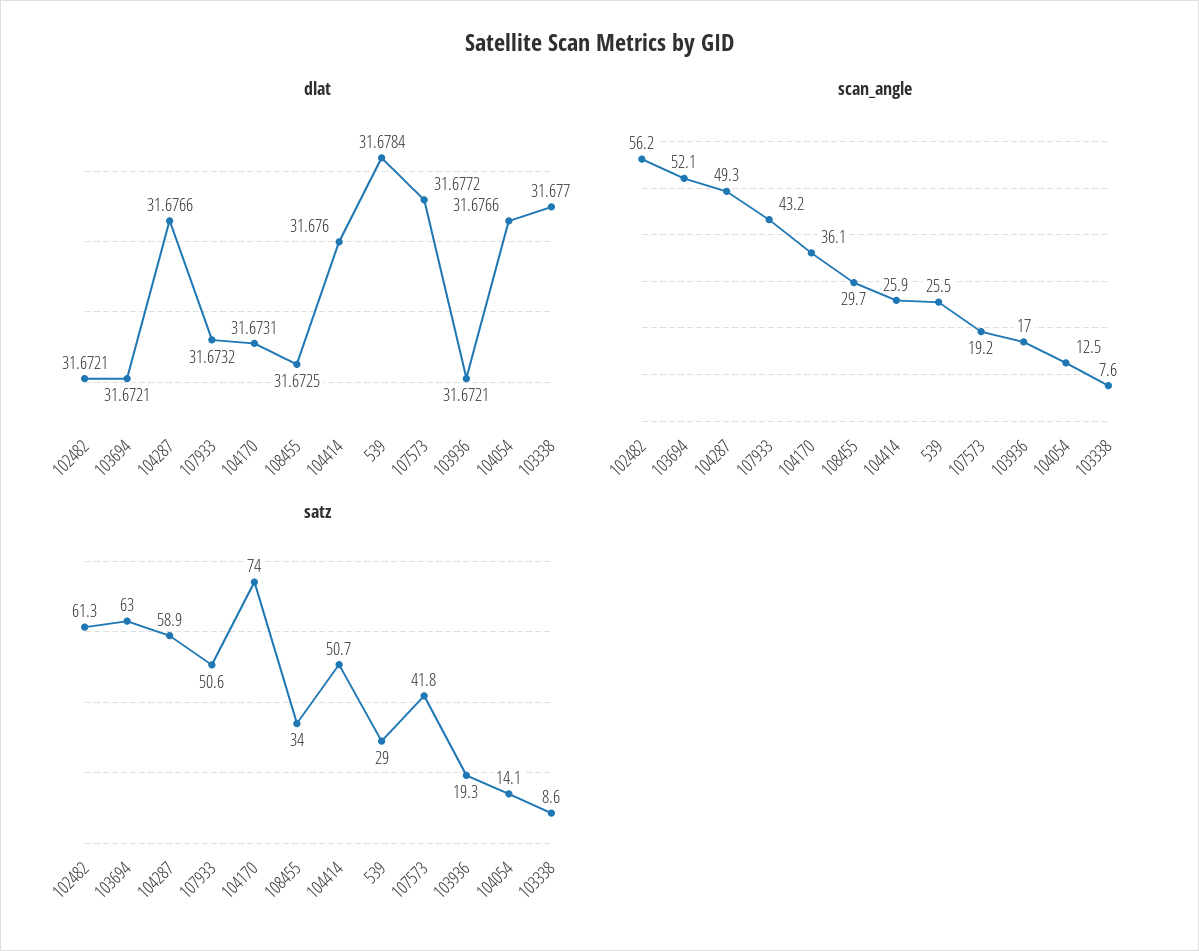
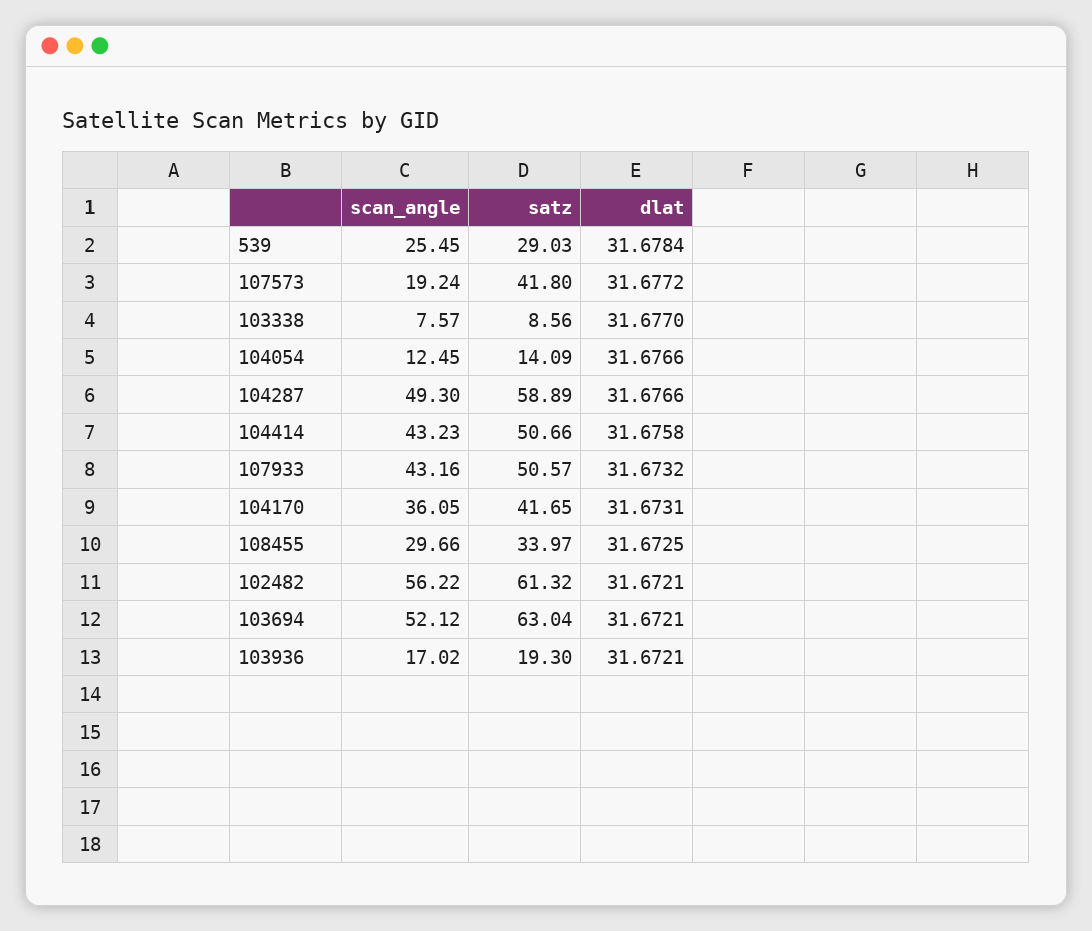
  {
    "dlat": {
      "102482": 31.6721,
      "103694": 31.6721,
      "104287": 31.6766,
      "107933": 31.6732,
      "104170": 31.6731,
      "108455": 31.6725,
-     "104414": 31.676,
+     "104414": 31.6758,
      "539": 31.6784,
      "107573": 31.6772,
      "103936": 31.6721,
      "104054": 31.6766,
      "103338": 31.677
    },
    "scan_angle": {
      "102482": 56.22,
      "103694": 52.12,
      "104287": 49.3,
      "107933": 43.16,
      "104170": 36.05,
      "108455": 29.66,
-     "104414": 25.9,
+     "104414": 43.23,
      "539": 25.45,
      "107573": 19.24,
      "103936": 17.02,
      "104054": 12.45,
      "103338": 7.57
    },
    "satz": {
      "102482": 61.32,
      "103694": 63.04,
      "104287": 58.89,
      "107933": 50.57,
-     "104170": 74,
+     "104170": 41.65,
      "108455": 33.97,
      "104414": 50.66,
      "539": 29.03,
      "107573": 41.8,
      "103936": 19.3,
      "104054": 14.09,
      "103338": 8.56
    }
  }

